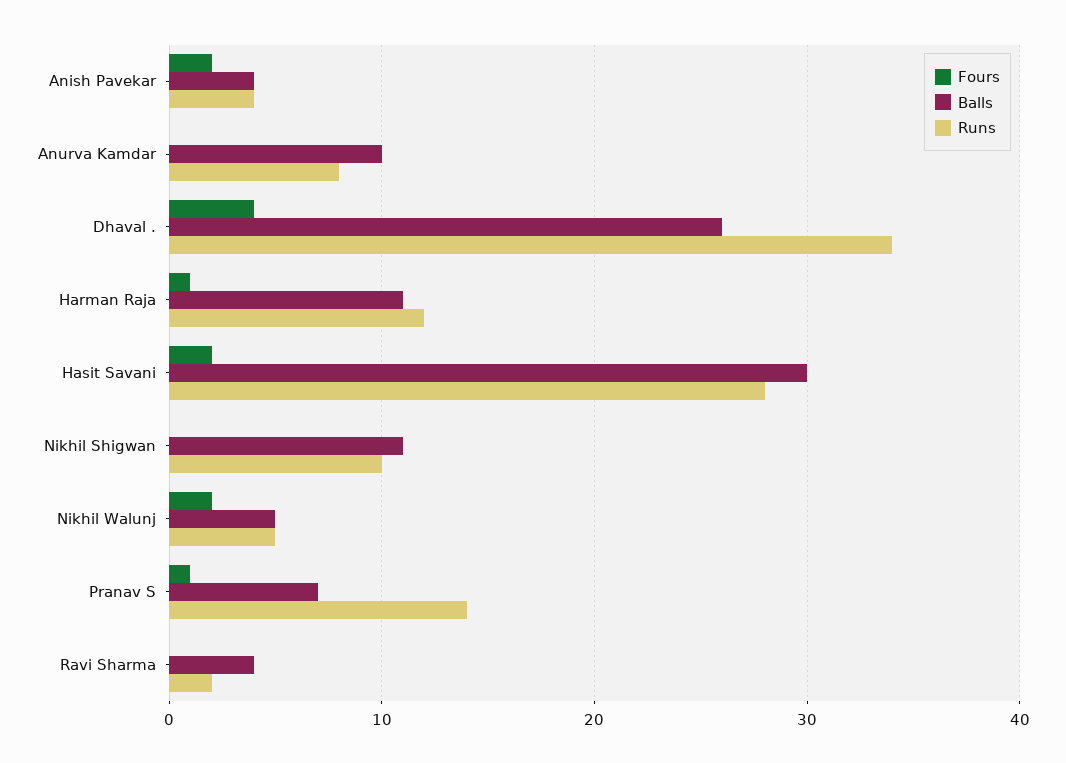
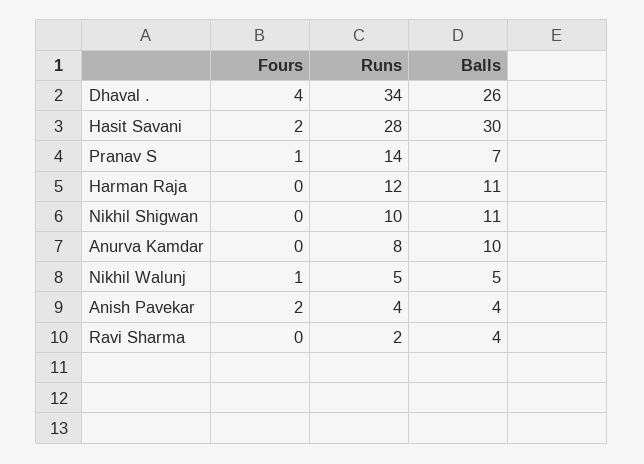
  {
    "Fours": {
      "Anish Pavekar": 2,
      "Anurva Kamdar": 0,
      "Dhaval .": 4,
-     "Harman Raja": 1,
+     "Harman Raja": 0,
      "Hasit Savani": 2,
      "Nikhil Shigwan": 0,
-     "Nikhil Walunj": 2,
+     "Nikhil Walunj": 1,
      "Pranav S": 1,
      "Ravi Sharma": 0
    },
    "Balls": {
      "Anish Pavekar": 4,
      "Anurva Kamdar": 10,
      "Dhaval .": 26,
      "Harman Raja": 11,
      "Hasit Savani": 30,
      "Nikhil Shigwan": 11,
      "Nikhil Walunj": 5,
      "Pranav S": 7,
      "Ravi Sharma": 4
    },
    "Runs": {
      "Anish Pavekar": 4,
      "Anurva Kamdar": 8,
      "Dhaval .": 34,
      "Harman Raja": 12,
      "Hasit Savani": 28,
      "Nikhil Shigwan": 10,
      "Nikhil Walunj": 5,
      "Pranav S": 14,
      "Ravi Sharma": 2
    }
  }

